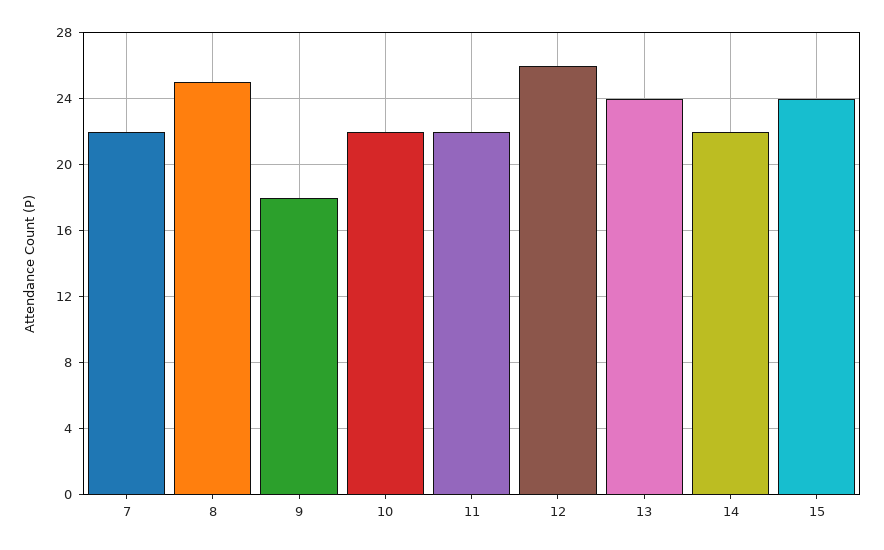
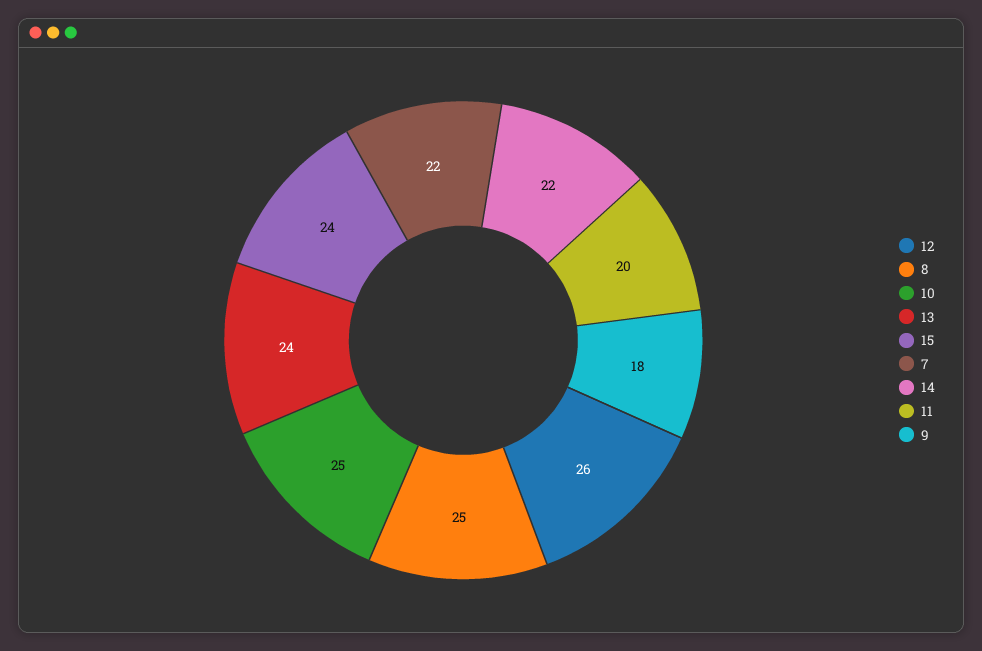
  {
    "7": 22,
    "8": 25,
    "9": 18,
-   "10": 22,
+   "10": 25,
-   "11": 22,
+   "11": 20,
    "12": 26,
    "13": 24,
    "14": 22,
    "15": 24
  }

